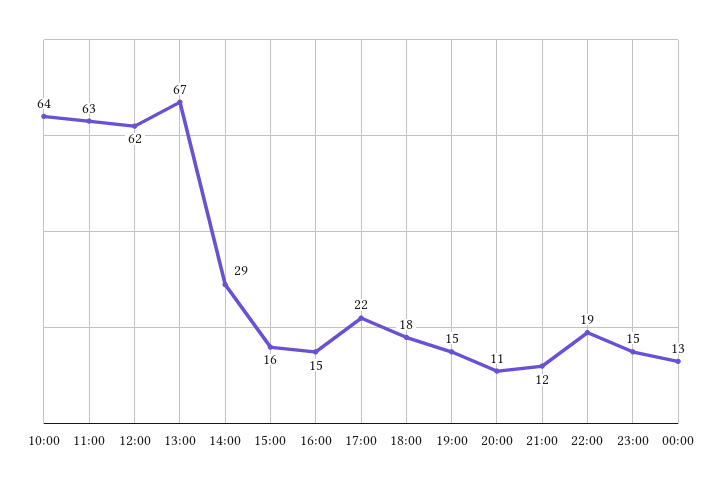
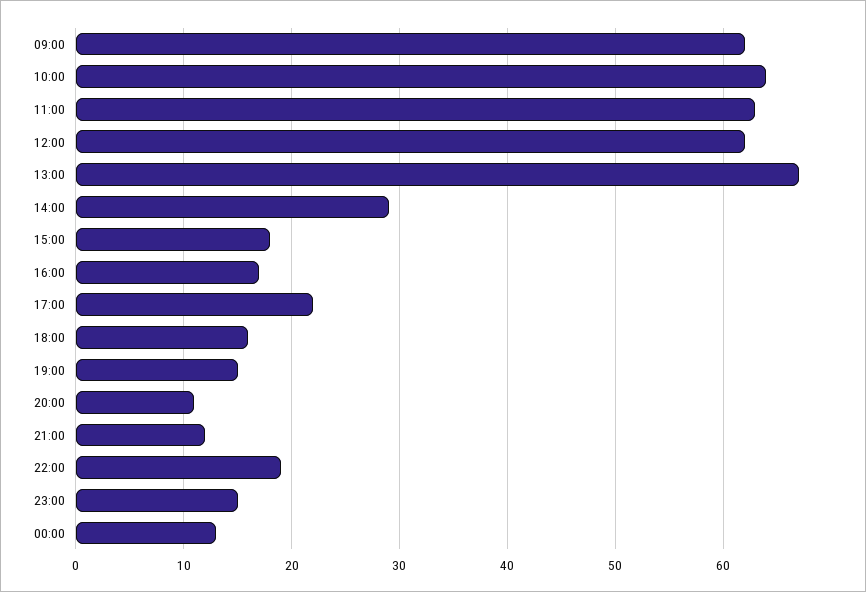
  {
    "10:00": 64,
    "11:00": 63,
    "12:00": 62,
    "13:00": 67,
    "14:00": 29,
-   "15:00": 16,
+   "15:00": 18,
-   "16:00": 15,
+   "16:00": 17,
    "17:00": 22,
-   "18:00": 18,
+   "18:00": 16,
    "19:00": 15,
    "20:00": 11,
    "21:00": 12,
    "22:00": 19,
    "23:00": 15,
-   "00:00": 13
+   "00:00": 13,
+   "09:00": 62
  }

